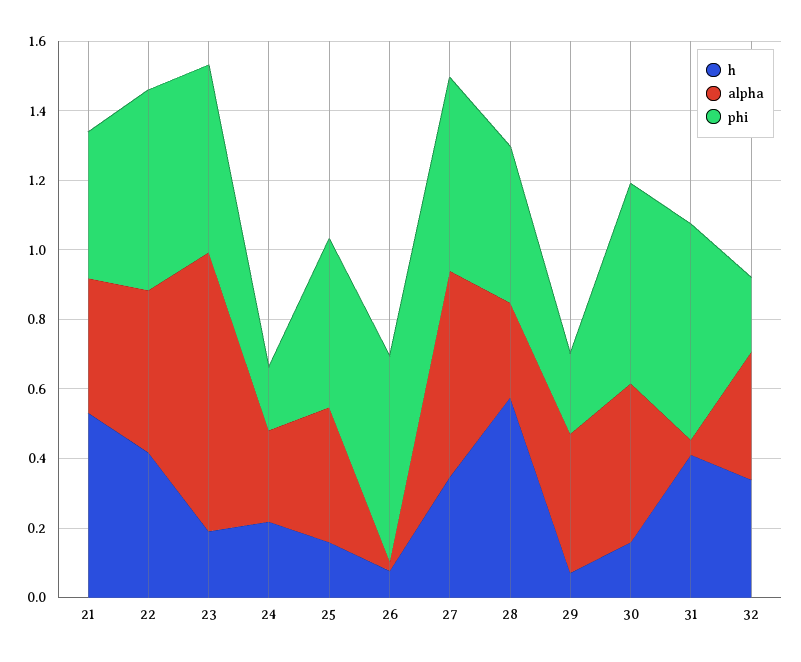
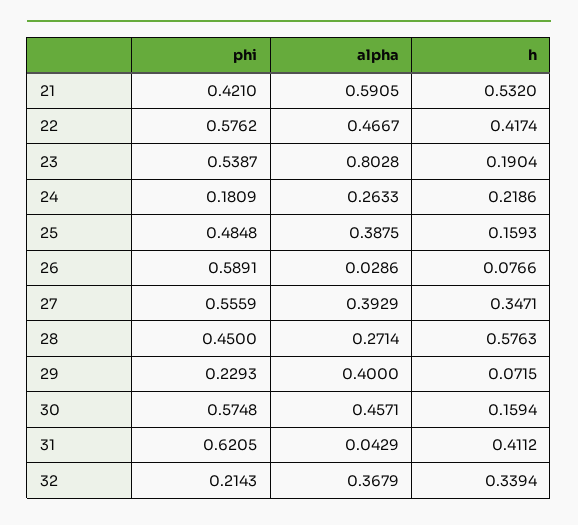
  {
    "h": {
      "21": 0.532,
      "22": 0.4174,
      "23": 0.1904,
      "24": 0.2186,
      "25": 0.1593,
      "26": 0.0766,
      "27": 0.3471,
      "28": 0.5763,
      "29": 0.0715,
      "30": 0.1594,
      "31": 0.4112,
      "32": 0.3394
    },
    "alpha": {
-     "21": 0.4,
+     "21": 0.5905,
      "22": 0.4667,
      "23": 0.8028,
      "24": 0.2633,
      "25": 0.3875,
      "26": 0.0286,
-     "27": 0.6,
+     "27": 0.3929,
      "28": 0.2714,
      "29": 0.4,
      "30": 0.4571,
      "31": 0.0429,
      "32": 0.3679
    },
    "phi": {
      "21": 0.421,
      "22": 0.5762,
      "23": 0.5387,
      "24": 0.1809,
      "25": 0.4848,
      "26": 0.5891,
      "27": 0.5559,
      "28": 0.45,
      "29": 0.2293,
      "30": 0.5748,
      "31": 0.6205,
      "32": 0.2143
    }
  }

